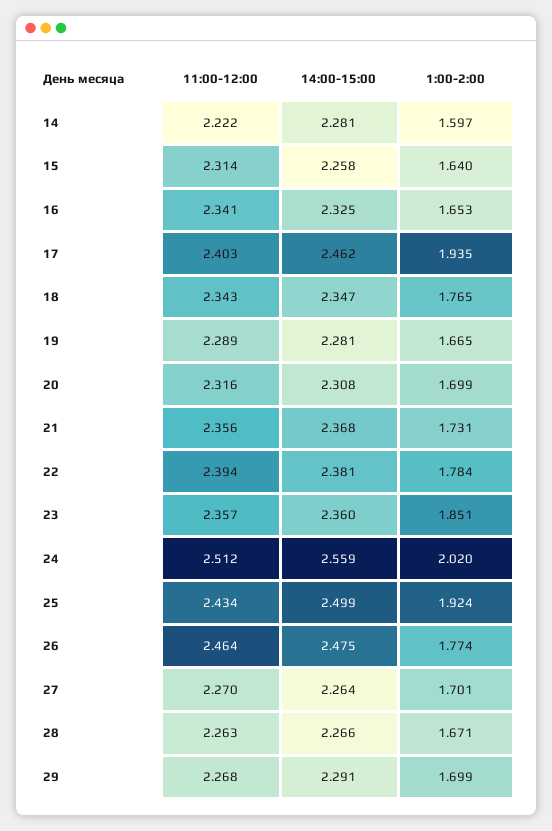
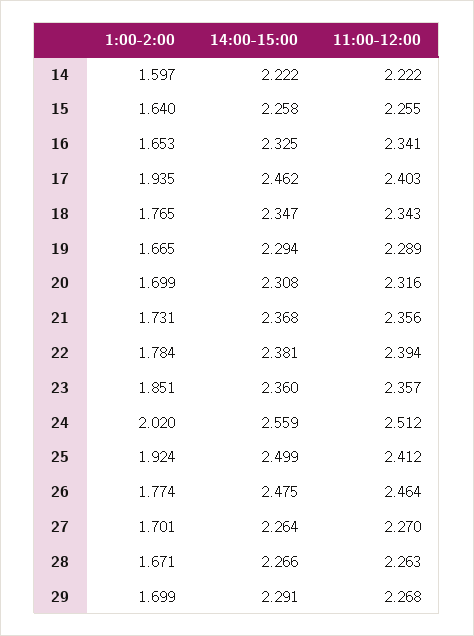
  {
    "11:00-12:00": {
      "14": 2.222,
-     "15": 2.314,
+     "15": 2.255,
      "16": 2.341,
      "17": 2.403,
      "18": 2.343,
      "19": 2.289,
      "20": 2.316,
      "21": 2.356,
      "22": 2.394,
      "23": 2.357,
      "24": 2.512,
-     "25": 2.434,
+     "25": 2.412,
      "26": 2.464,
      "27": 2.27,
      "28": 2.263,
      "29": 2.268
    },
    "14:00-15:00": {
-     "14": 2.281,
+     "14": 2.222,
      "15": 2.258,
      "16": 2.325,
      "17": 2.462,
      "18": 2.347,
-     "19": 2.281,
+     "19": 2.294,
      "20": 2.308,
      "21": 2.368,
      "22": 2.381,
      "23": 2.36,
      "24": 2.559,
      "25": 2.499,
      "26": 2.475,
      "27": 2.264,
      "28": 2.266,
      "29": 2.291
    },
    "1:00-2:00": {
      "14": 1.597,
      "15": 1.64,
      "16": 1.653,
      "17": 1.935,
      "18": 1.765,
      "19": 1.665,
      "20": 1.699,
      "21": 1.731,
      "22": 1.784,
      "23": 1.851,
      "24": 2.02,
      "25": 1.924,
      "26": 1.774,
      "27": 1.701,
      "28": 1.671,
      "29": 1.699
    }
  }

